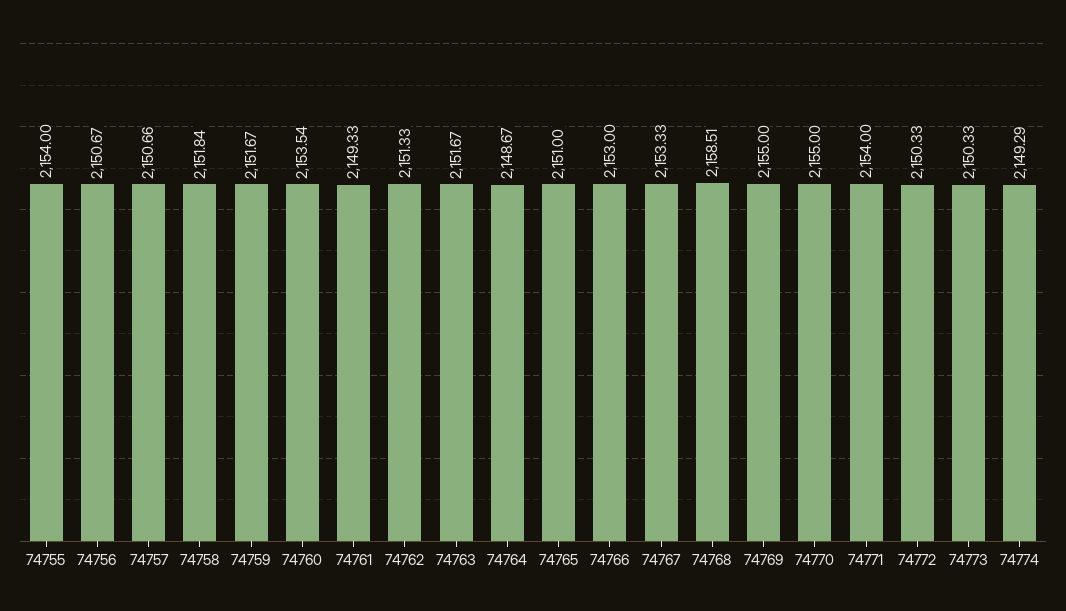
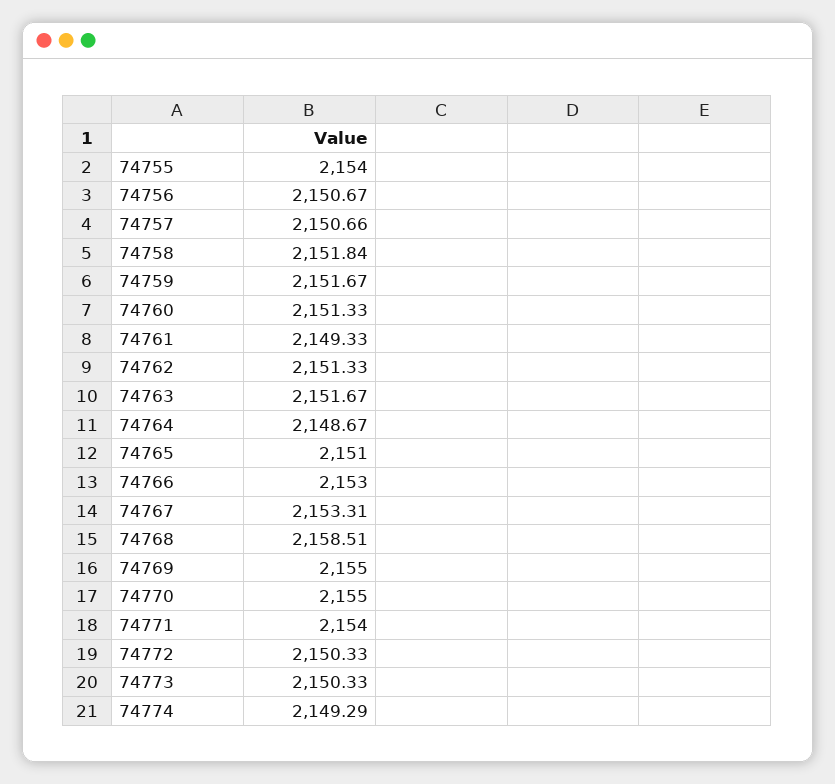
  {
    "74755": 2154,
    "74756": 2150.67,
    "74757": 2150.66,
    "74758": 2151.84,
    "74759": 2151.67,
-   "74760": 2153.54,
+   "74760": 2151.33,
    "74761": 2149.33,
    "74762": 2151.33,
    "74763": 2151.67,
    "74764": 2148.67,
    "74765": 2151,
    "74766": 2153,
-   "74767": 2153.33,
+   "74767": 2153.31,
    "74768": 2158.51,
    "74769": 2155,
    "74770": 2155,
    "74771": 2154,
    "74772": 2150.33,
    "74773": 2150.33,
    "74774": 2149.29
  }

